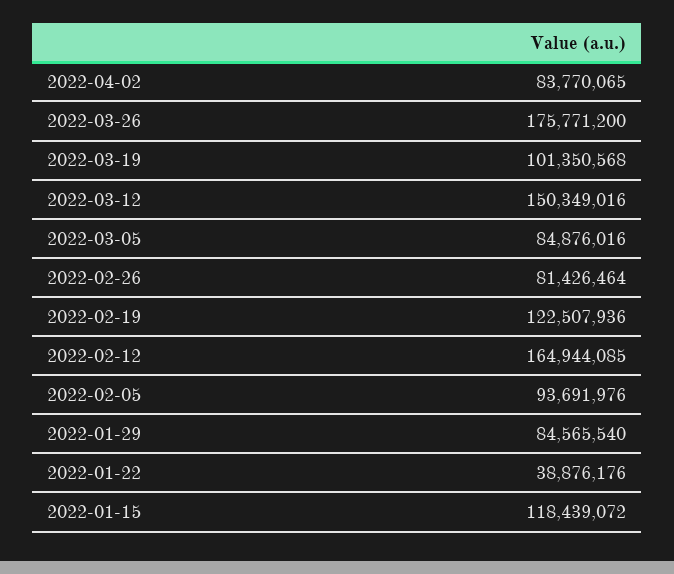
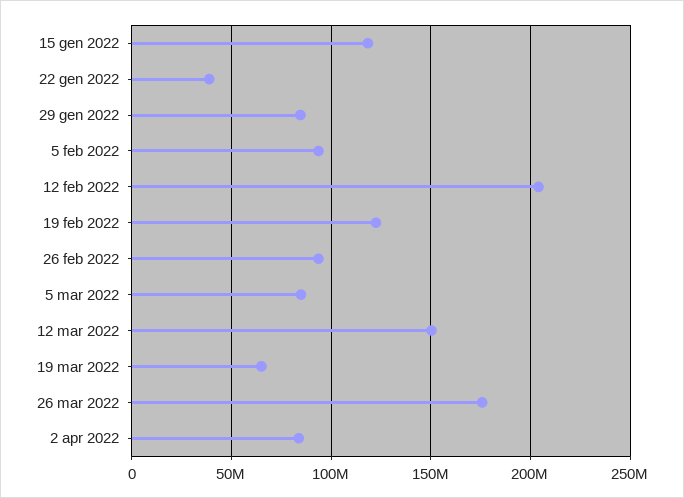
  {
    "2022-04-02": 83770065,
    "2022-03-26": 175771200,
-   "2022-03-19": 101350568,
+   "2022-03-19": 65000000,
    "2022-03-12": 150349016,
    "2022-03-05": 84876016,
-   "2022-02-26": 81426464,
+   "2022-02-26": 95000000,
    "2022-02-19": 122507936,
-   "2022-02-12": 164944085,
+   "2022-02-12": 205000000,
    "2022-02-05": 93691976,
    "2022-01-29": 84565540,
    "2022-01-22": 38876176,
    "2022-01-15": 118439072
  }

